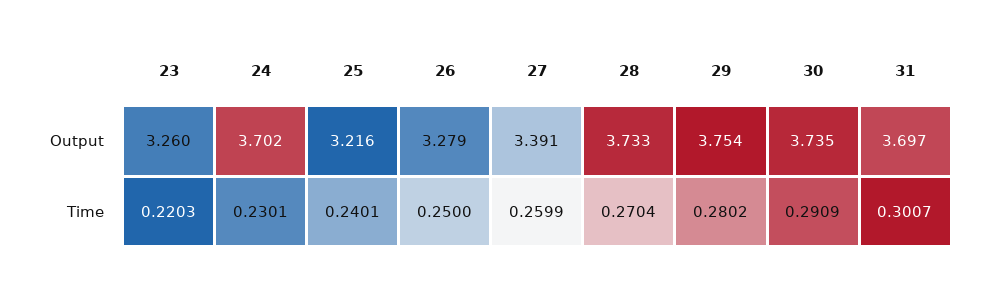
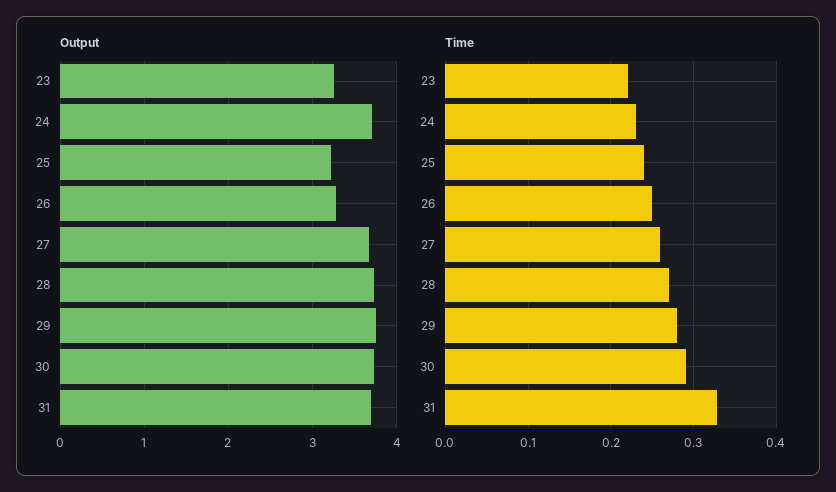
  {
    "Output": {
      "23": 3.26,
      "24": 3.702,
      "25": 3.216,
      "26": 3.279,
-     "27": 3.391,
+     "27": 3.7,
      "28": 3.733,
      "29": 3.754,
      "30": 3.735,
      "31": 3.697
    },
    "Time": {
      "23": 0.2203,
      "24": 0.2301,
      "25": 0.2401,
      "26": 0.25,
      "27": 0.2599,
      "28": 0.2704,
      "29": 0.2802,
      "30": 0.2909,
-     "31": 0.3007
+     "31": 0.33
    }
  }

